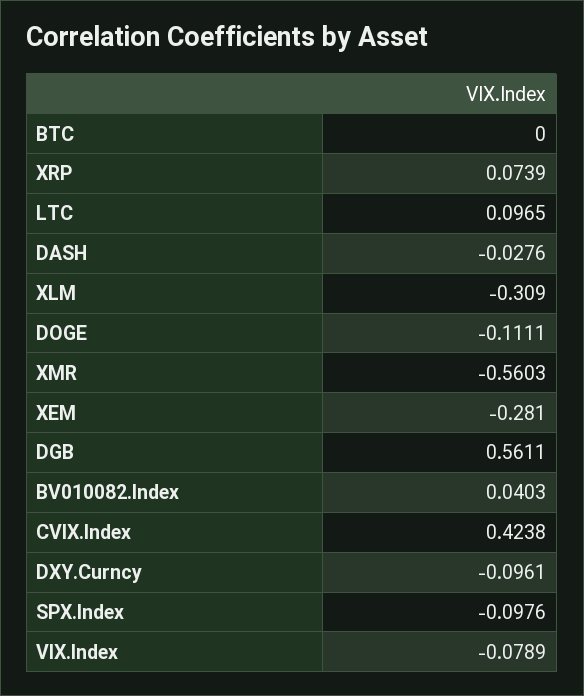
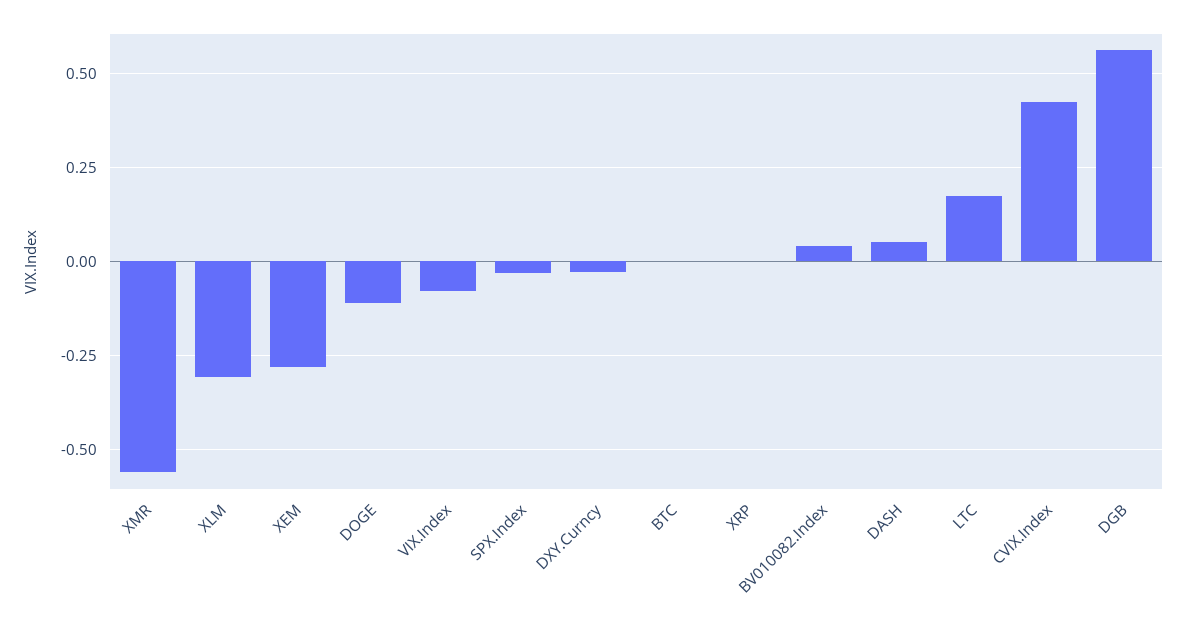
  {
    "BTC": 0,
-   "XRP": 0.0739,
+   "XRP": 0,
-   "LTC": 0.0965,
+   "LTC": 0.175,
-   "DASH": -0.0276,
+   "DASH": 0.05,
    "XLM": -0.309,
    "DOGE": -0.1111,
    "XMR": -0.5603,
    "XEM": -0.281,
    "DGB": 0.5611,
    "BV010082.Index": 0.0403,
    "CVIX.Index": 0.4238,
-   "DXY.Curncy": -0.0961,
+   "DXY.Curncy": -0.025,
-   "SPX.Index": -0.0976,
+   "SPX.Index": -0.025,
    "VIX.Index": -0.0789
  }

